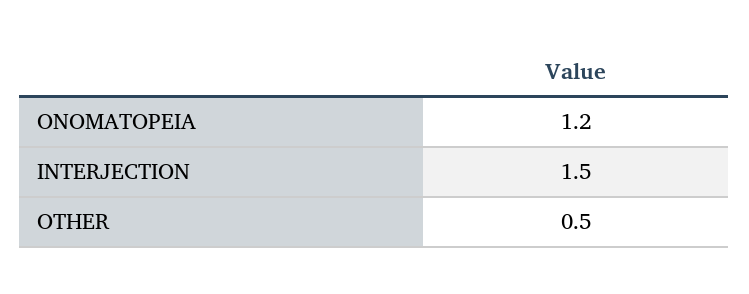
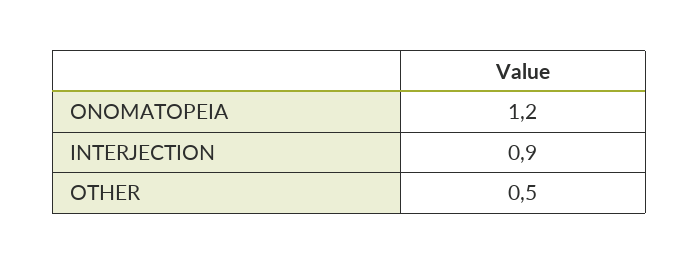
  {
    "ONOMATOPEIA": 1.2,
-   "INTERJECTION": 1.5,
+   "INTERJECTION": 0.9,
    "OTHER": 0.5
  }

